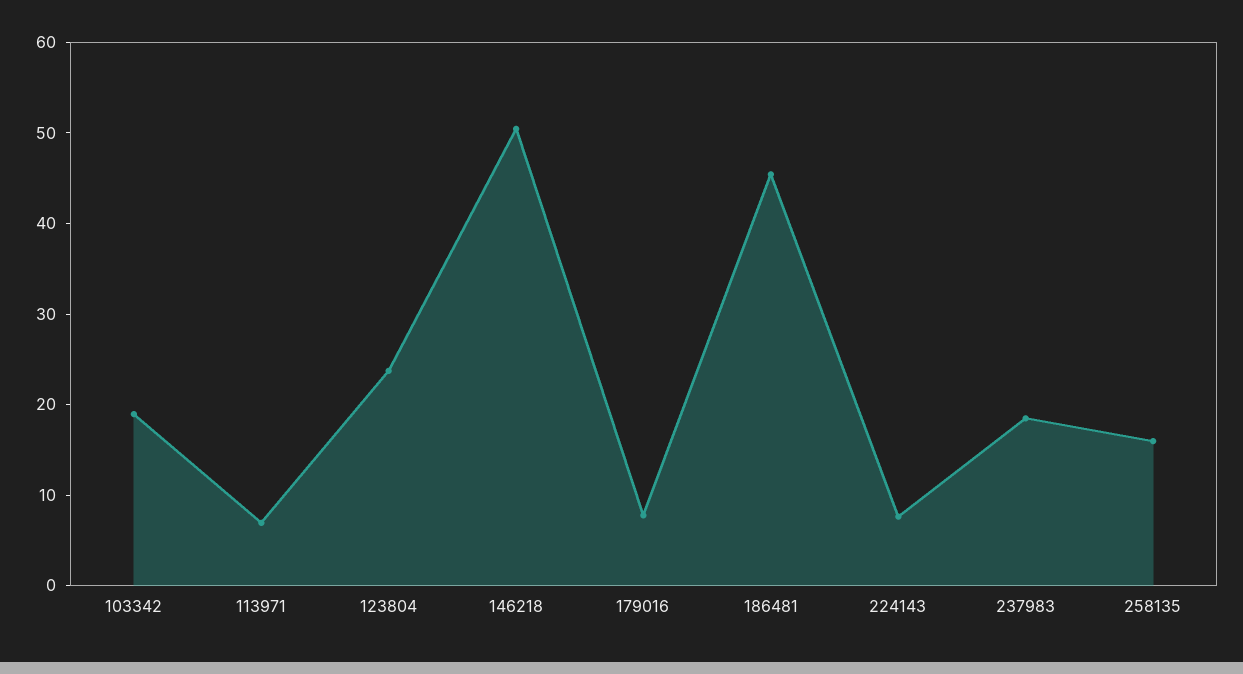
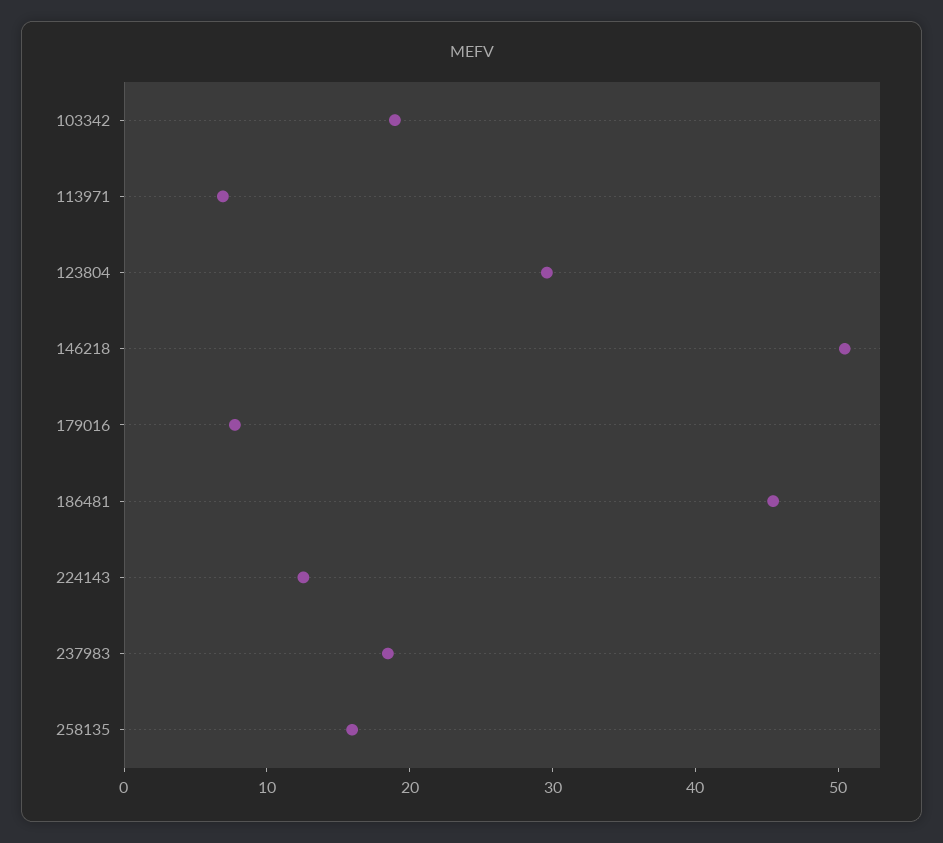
  {
    "103342": 18,
    "113971": 6,
-   "123804": 24,
+   "123804": 30,
    "146218": 50,
    "179016": 8,
    "186481": 46,
-   "224143": 8,
+   "224143": 12,
    "237983": 18,
    "258135": 16
  }

